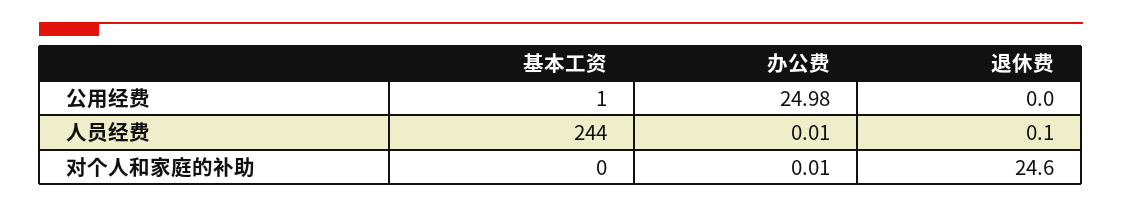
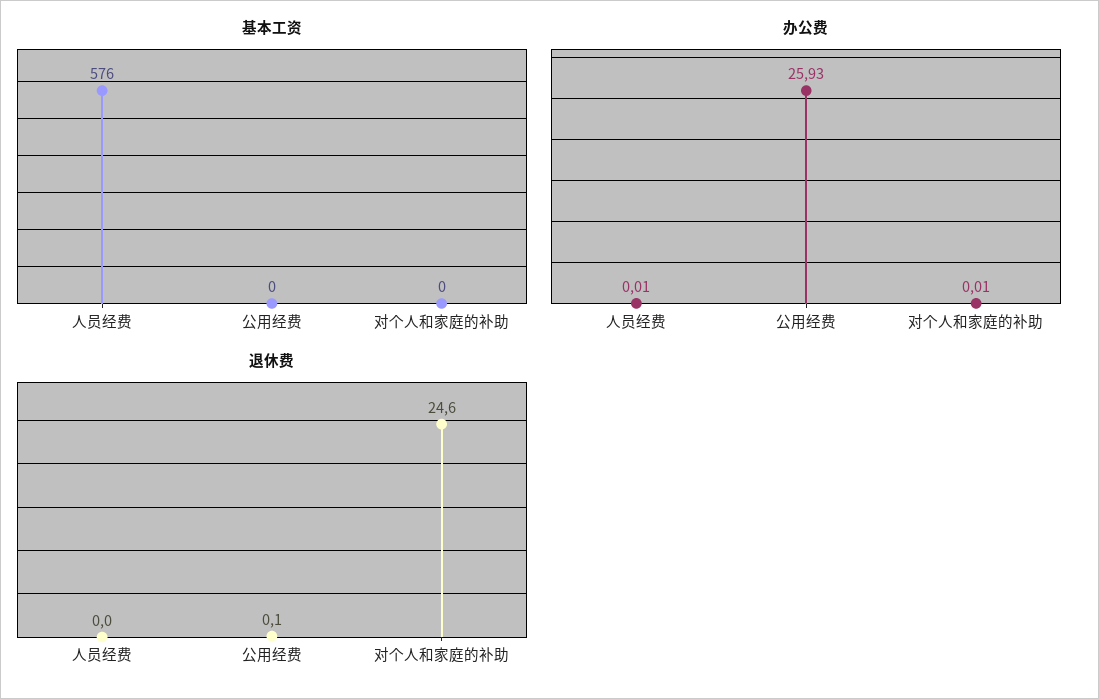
  {
    "基本工资": {
-     "公用经费": 1,
+     "公用经费": 0,
-     "人员经费": 244,
+     "人员经费": 576,
      "对个人和家庭的补助": 0
    },
    "办公费": {
-     "公用经费": 24.98,
+     "公用经费": 25.93,
      "人员经费": 0.01,
      "对个人和家庭的补助": 0.01
    },
    "退休费": {
-     "公用经费": 0,
+     "公用经费": 0.1,
-     "人员经费": 0.1,
+     "人员经费": 0,
      "对个人和家庭的补助": 24.6
    }
  }

